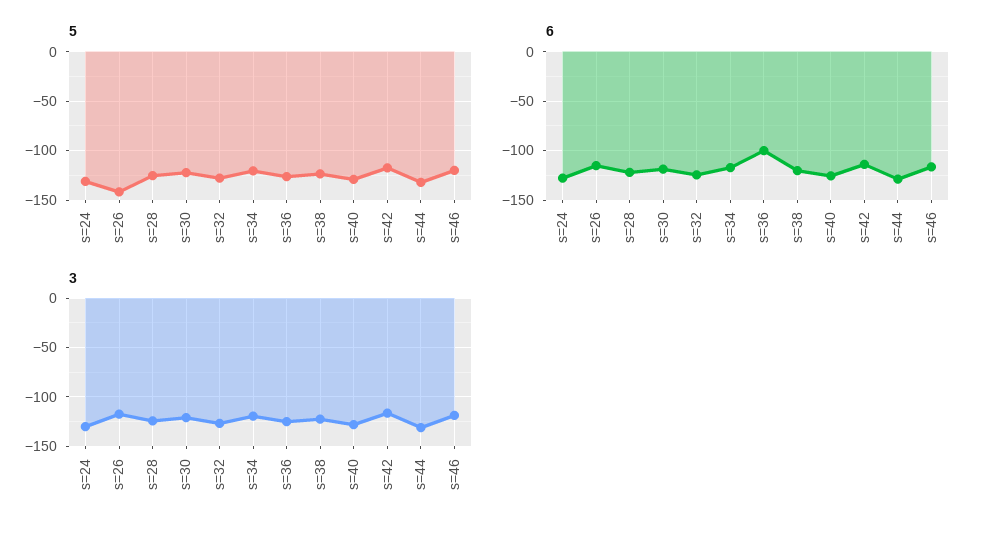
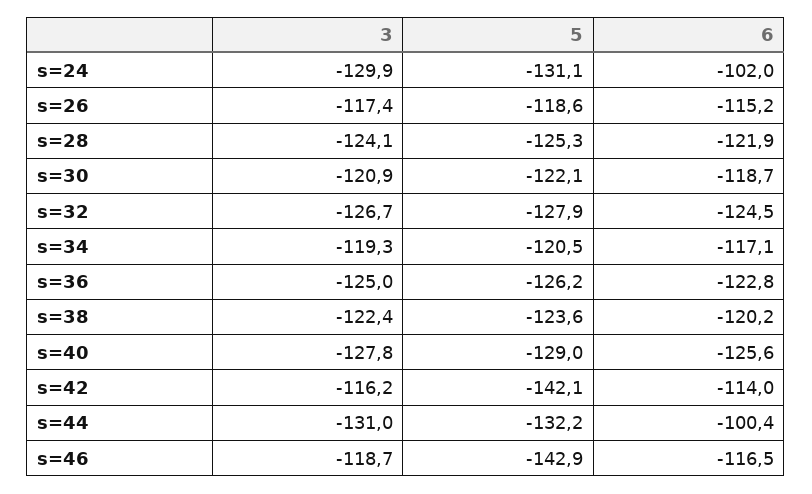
  {
    "5": {
      "s=24": -131.1,
-     "s=26": -140,
+     "s=26": -118.6,
      "s=28": -125.3,
      "s=30": -122.1,
      "s=32": -127.9,
      "s=34": -120.5,
      "s=36": -126.2,
      "s=38": -123.6,
      "s=40": -129,
-     "s=42": -120,
+     "s=42": -142.1,
      "s=44": -132.2,
-     "s=46": -120
+     "s=46": -142.9
    },
    "6": {
-     "s=24": -130,
+     "s=24": -102,
      "s=26": -115.2,
      "s=28": -121.9,
      "s=30": -118.7,
      "s=32": -124.5,
      "s=34": -117.1,
-     "s=36": -100,
+     "s=36": -122.8,
      "s=38": -120.2,
      "s=40": -125.6,
      "s=42": -114,
-     "s=44": -130,
+     "s=44": -100.4,
      "s=46": -116.5
    },
    "3": {
      "s=24": -129.9,
      "s=26": -117.4,
      "s=28": -124.1,
      "s=30": -120.9,
      "s=32": -126.7,
      "s=34": -119.3,
      "s=36": -125,
      "s=38": -122.4,
      "s=40": -127.8,
      "s=42": -116.2,
      "s=44": -131,
      "s=46": -118.7
    }
  }

